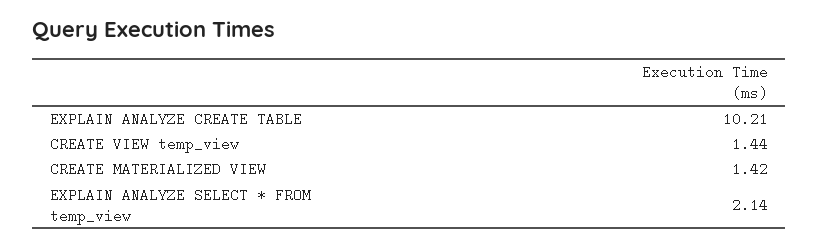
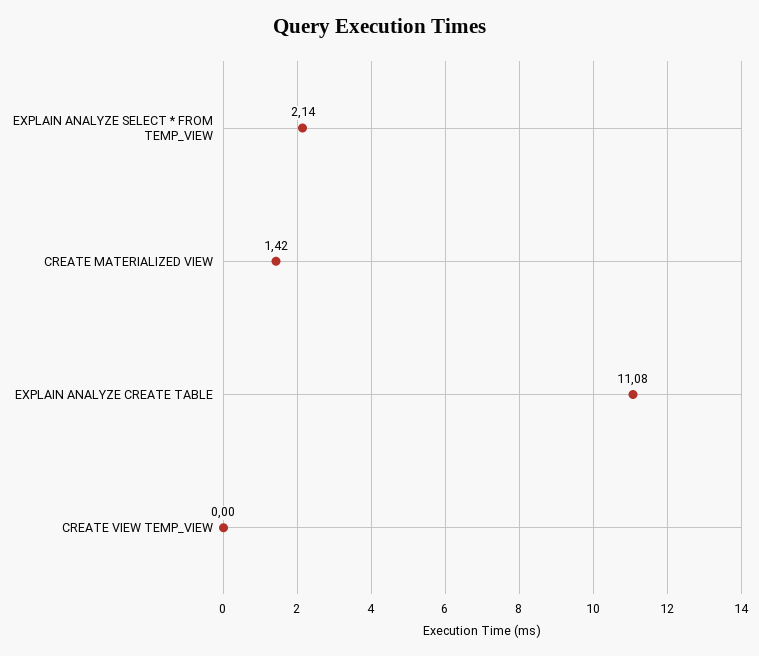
  {
-   "EXPLAIN ANALYZE CREATE TABLE": 10.21,
+   "EXPLAIN ANALYZE CREATE TABLE": 11.08,
-   "CREATE VIEW temp_view": 1.44,
+   "CREATE VIEW temp_view": 0,
    "CREATE MATERIALIZED VIEW": 1.42,
    "EXPLAIN ANALYZE SELECT * FROM temp_view": 2.14
  }

